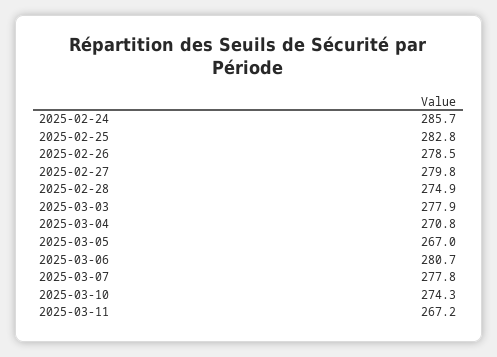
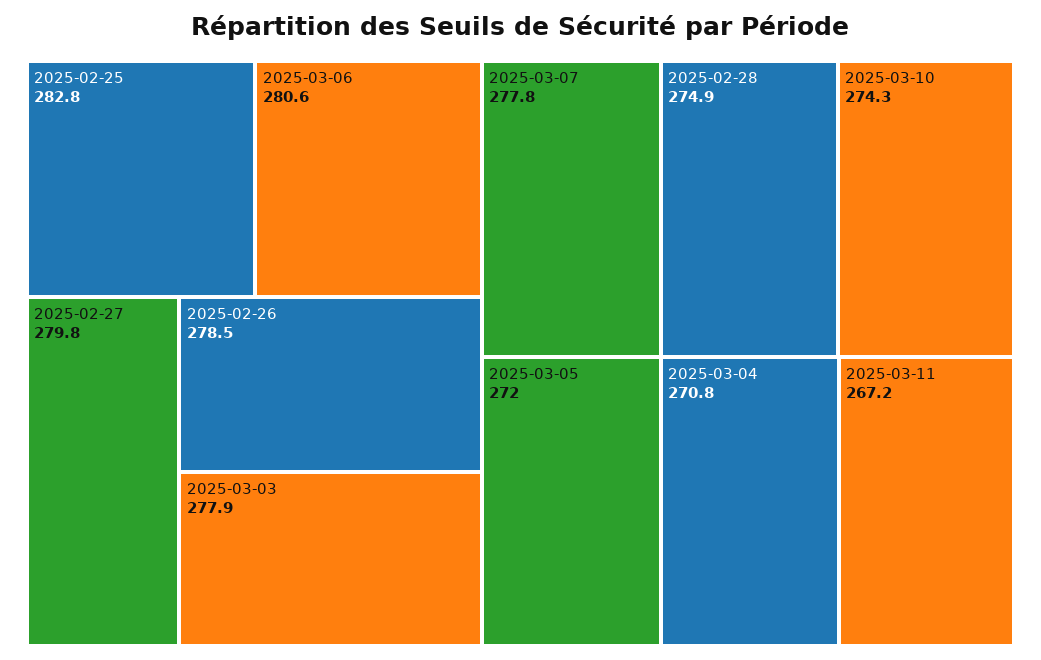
  {
-   "2025-02-24": 285.7,
    "2025-02-25": 282.8,
    "2025-02-26": 278.5,
    "2025-02-27": 279.8,
    "2025-02-28": 274.9,
    "2025-03-03": 277.9,
    "2025-03-04": 270.8,
-   "2025-03-05": 267,
+   "2025-03-05": 272,
-   "2025-03-06": 280.7,
+   "2025-03-06": 280.6,
    "2025-03-07": 277.8,
    "2025-03-10": 274.3,
    "2025-03-11": 267.2
  }

